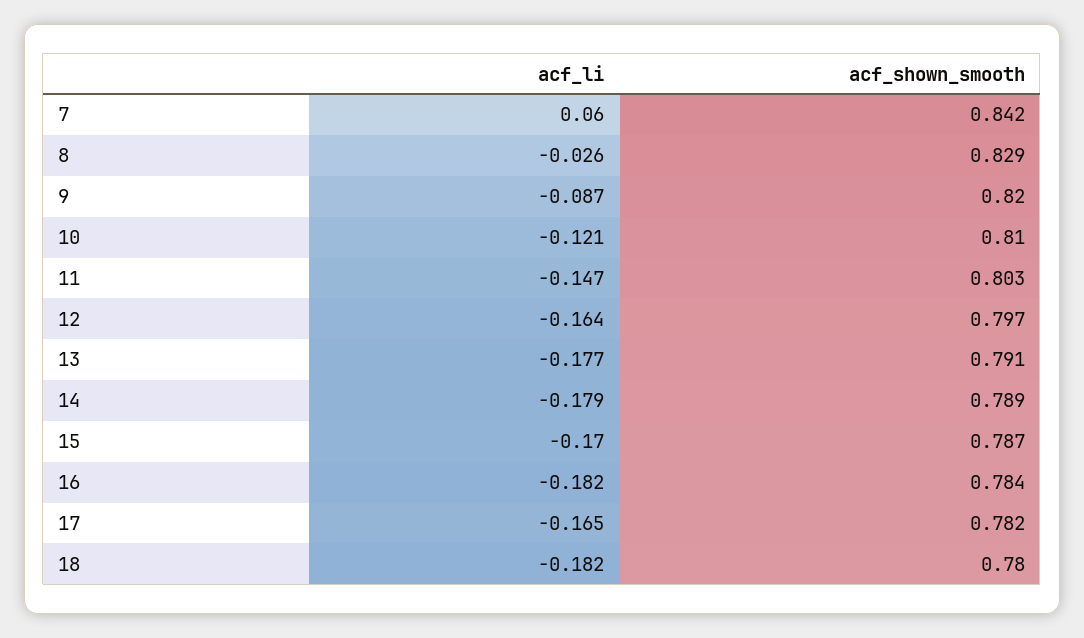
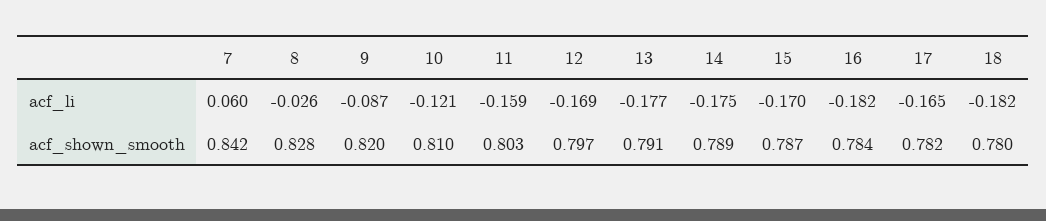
  {
    "acf_li": {
      "7": 0.06,
      "8": -0.026,
      "9": -0.087,
      "10": -0.121,
-     "11": -0.147,
+     "11": -0.159,
-     "12": -0.164,
+     "12": -0.169,
      "13": -0.177,
-     "14": -0.179,
+     "14": -0.175,
      "15": -0.17,
      "16": -0.182,
      "17": -0.165,
      "18": -0.182
    },
    "acf_shown_smooth": {
      "7": 0.842,
-     "8": 0.829,
+     "8": 0.828,
      "9": 0.82,
      "10": 0.81,
      "11": 0.803,
      "12": 0.797,
      "13": 0.791,
      "14": 0.789,
      "15": 0.787,
      "16": 0.784,
      "17": 0.782,
      "18": 0.78
    }
  }

